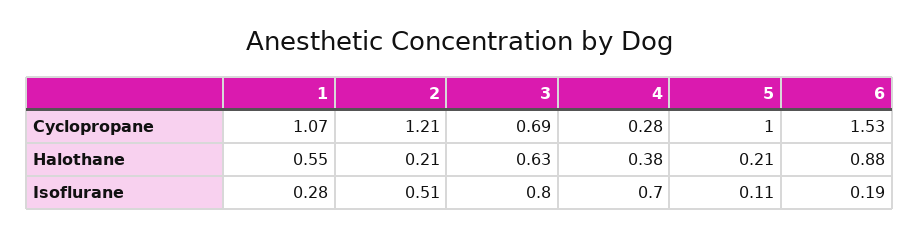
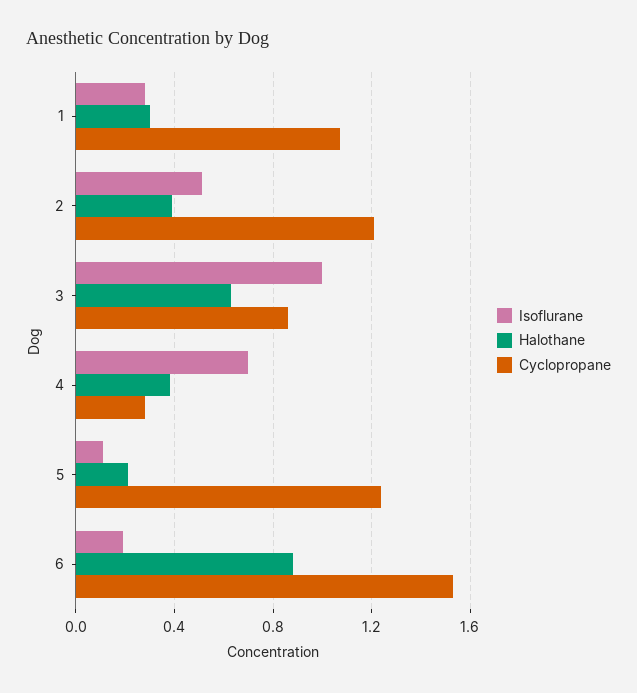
  {
    "Cyclopropane": {
      "1": 1.07,
      "2": 1.21,
-     "3": 0.69,
+     "3": 0.85,
      "4": 0.28,
-     "5": 1,
+     "5": 1.25,
      "6": 1.53
    },
    "Halothane": {
-     "1": 0.55,
+     "1": 0.3,
-     "2": 0.21,
+     "2": 0.4,
      "3": 0.63,
      "4": 0.38,
      "5": 0.21,
      "6": 0.88
    },
    "Isoflurane": {
      "1": 0.28,
      "2": 0.51,
-     "3": 0.8,
+     "3": 1,
      "4": 0.7,
      "5": 0.11,
      "6": 0.19
    }
  }

